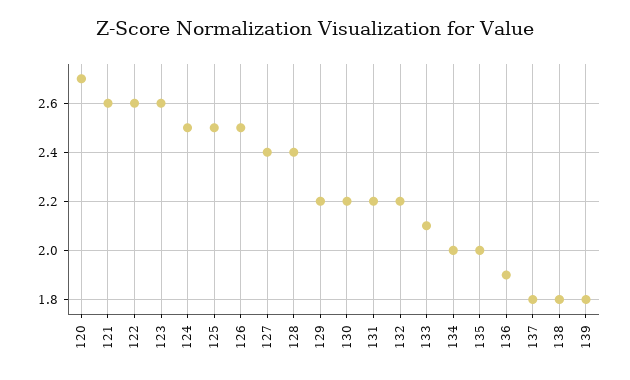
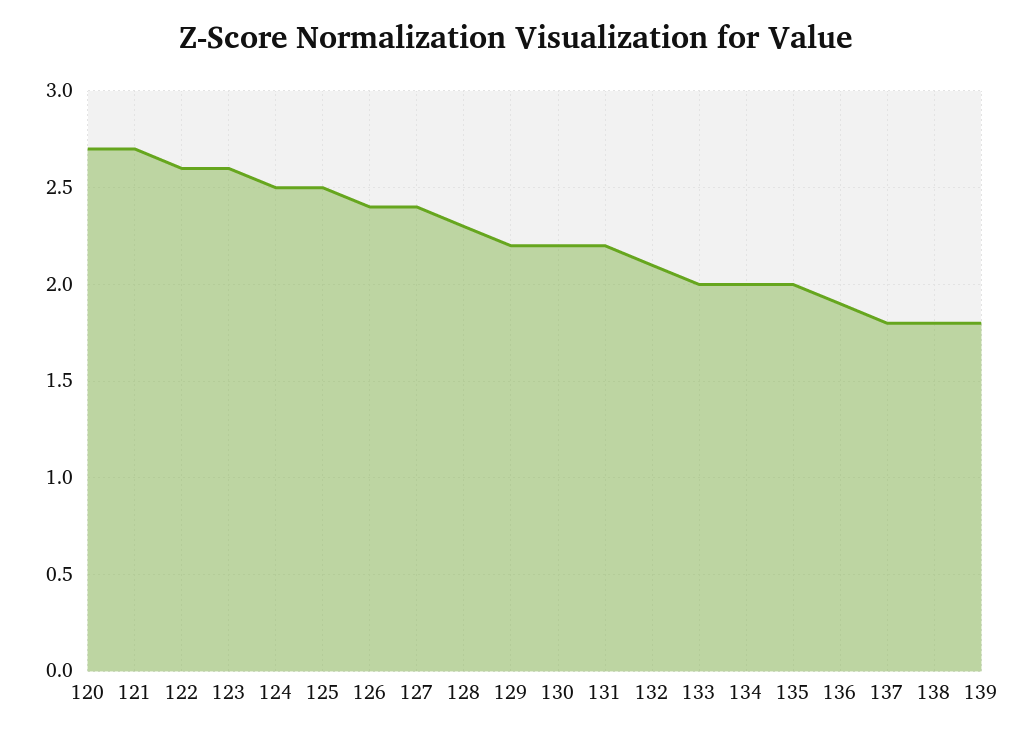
  {
    "120": 2.7,
-   "121": 2.6,
+   "121": 2.7,
    "122": 2.6,
    "123": 2.6,
    "124": 2.5,
    "125": 2.5,
-   "126": 2.5,
+   "126": 2.4,
    "127": 2.4,
-   "128": 2.4,
+   "128": 2.3,
    "129": 2.2,
    "130": 2.2,
    "131": 2.2,
-   "132": 2.2,
+   "132": 2.1,
-   "133": 2.1,
+   "133": 2,
    "134": 2,
    "135": 2,
    "136": 1.9,
    "137": 1.8,
    "138": 1.8,
    "139": 1.8
  }

